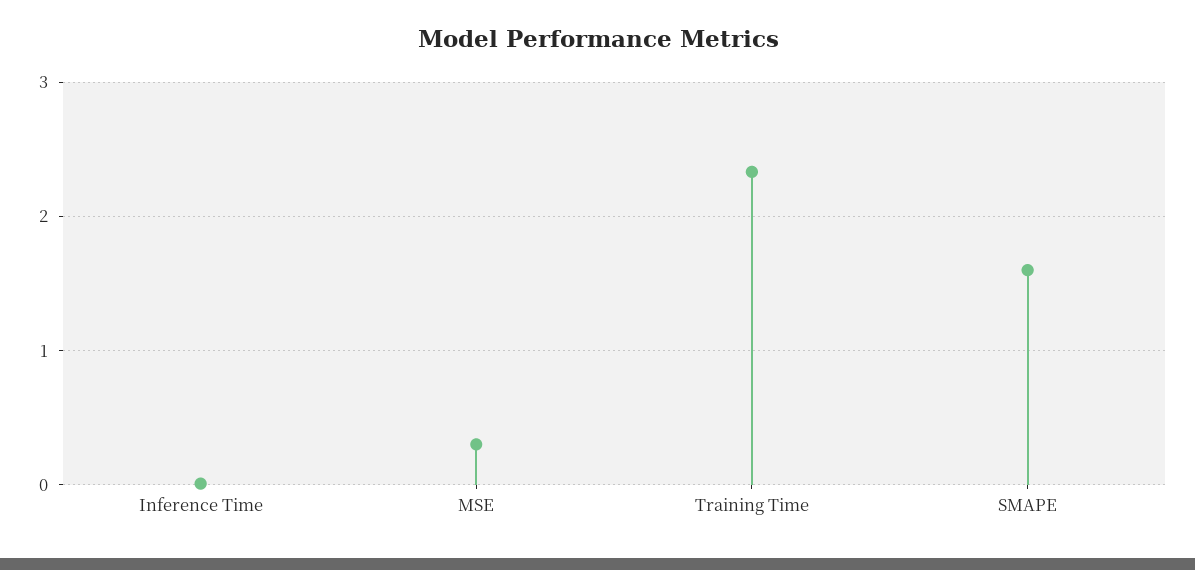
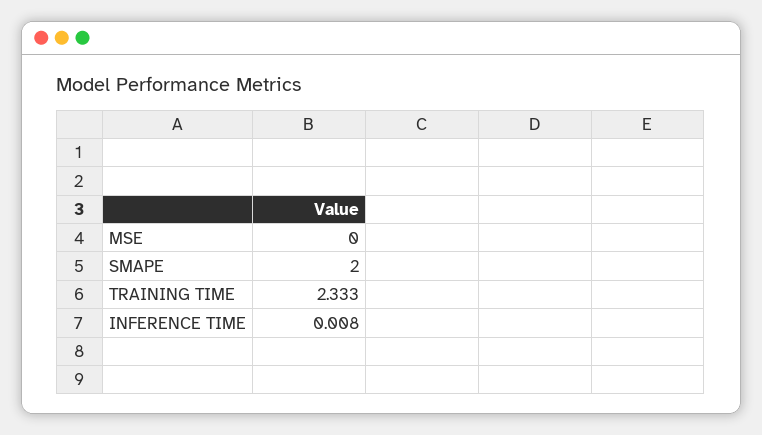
  {
    "Inference Time": 0.008,
-   "MSE": 0.3,
+   "MSE": 0,
    "Training Time": 2.333,
-   "SMAPE": 1.6
+   "SMAPE": 2
  }

